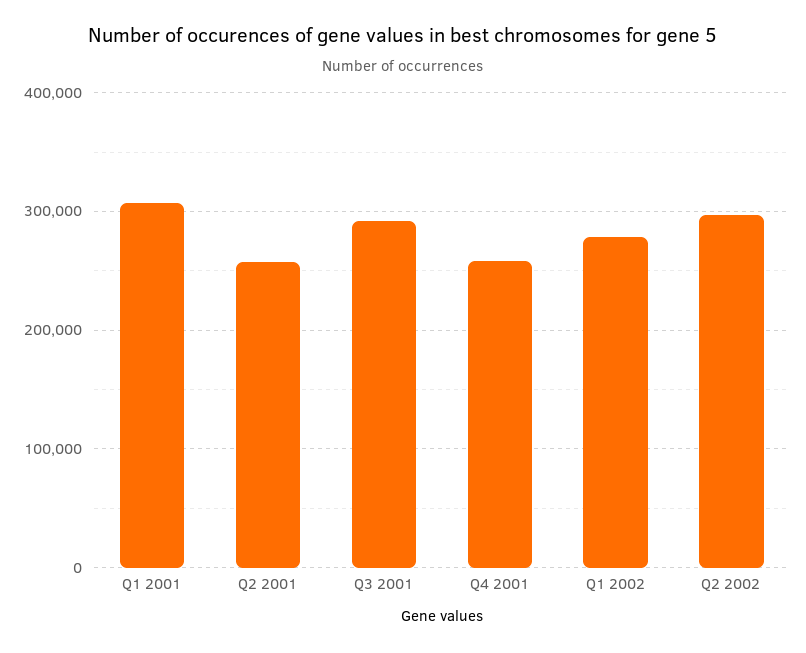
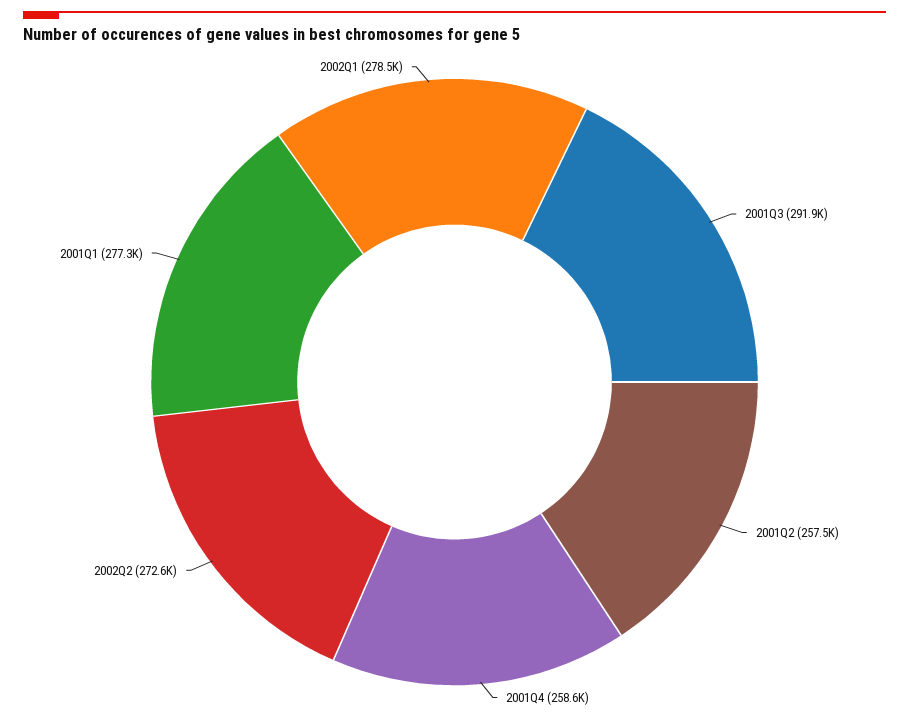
  {
-   "Q1 2001": 310000,
+   "Q1 2001": 277300,
    "Q2 2001": 257500,
    "Q3 2001": 291900,
    "Q4 2001": 258600,
    "Q1 2002": 278500,
-   "Q2 2002": 300000
+   "Q2 2002": 272600
  }

